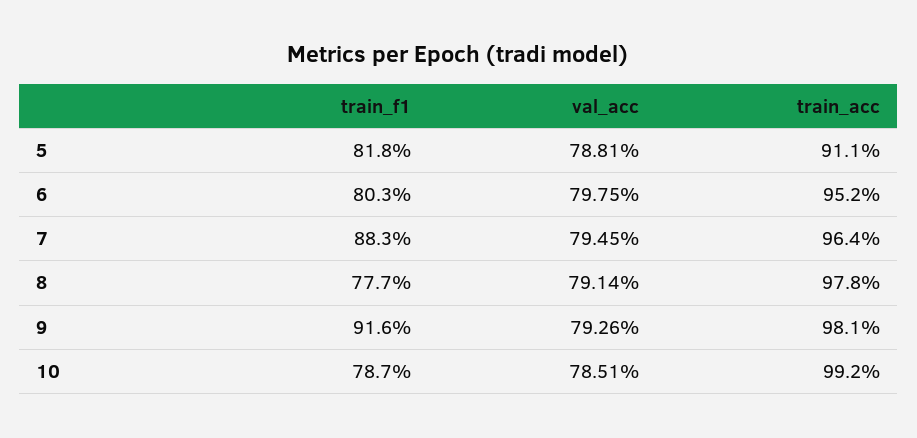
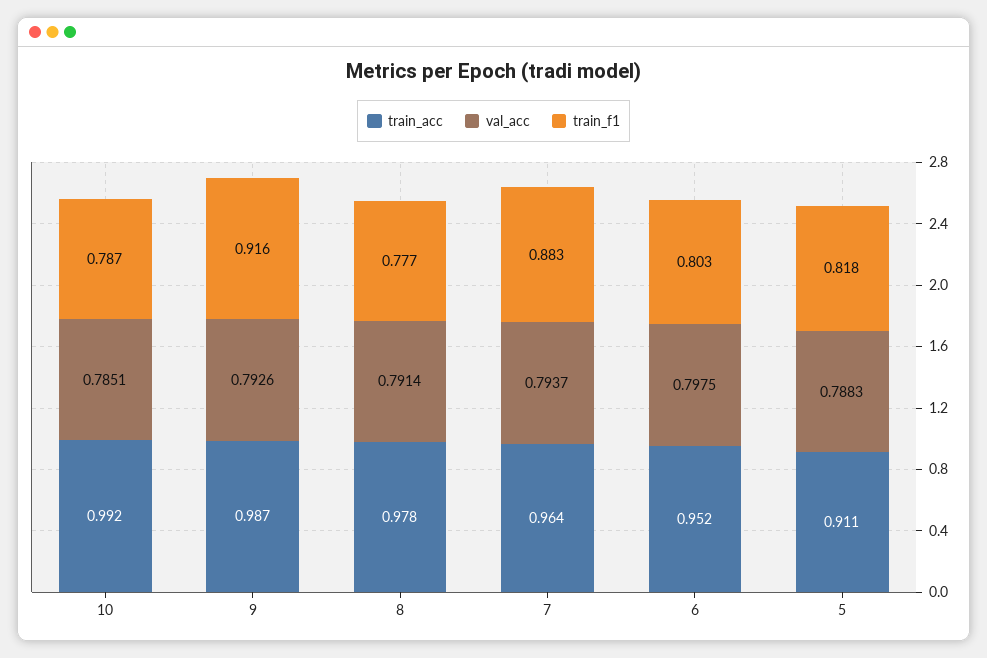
  {
    "train_f1": {
      "5": 0.818,
      "6": 0.803,
      "7": 0.883,
      "8": 0.777,
      "9": 0.916,
      "10": 0.787
    },
    "val_acc": {
-     "5": 0.7881,
+     "5": 0.7883,
      "6": 0.7975,
-     "7": 0.7945,
+     "7": 0.7937,
      "8": 0.7914,
      "9": 0.7926,
      "10": 0.7851
    },
    "train_acc": {
      "5": 0.911,
      "6": 0.952,
      "7": 0.964,
      "8": 0.978,
-     "9": 0.981,
+     "9": 0.987,
      "10": 0.992
    }
  }

